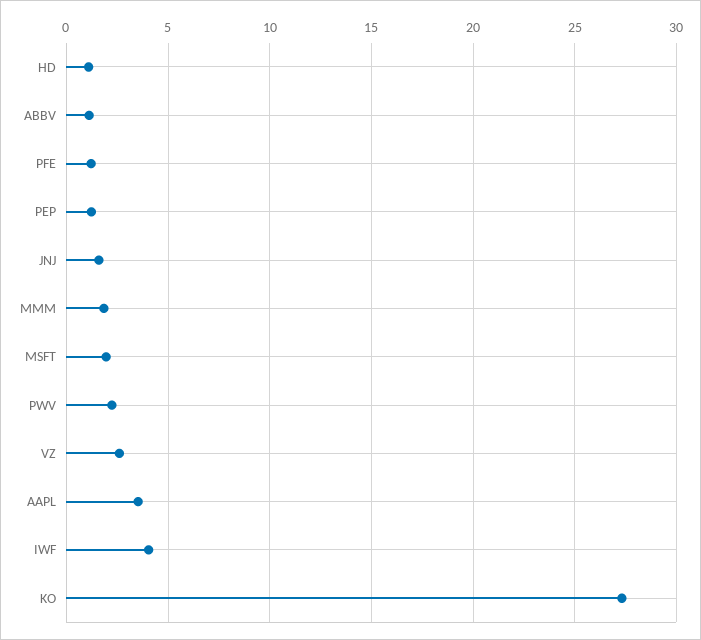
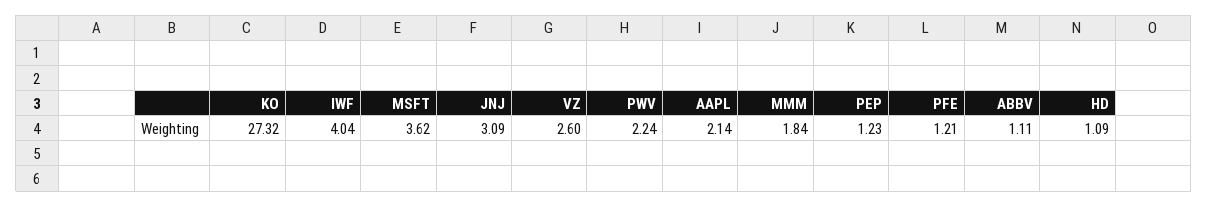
  {
    "HD": 1.09,
    "ABBV": 1.11,
    "PFE": 1.21,
    "PEP": 1.23,
-   "JNJ": 1.5,
+   "JNJ": 3.09,
    "MMM": 1.84,
-   "MSFT": 2,
+   "MSFT": 3.62,
    "PWV": 2.24,
    "VZ": 2.6,
-   "AAPL": 3.5,
+   "AAPL": 2.14,
    "IWF": 4.04,
    "KO": 27.32
  }

